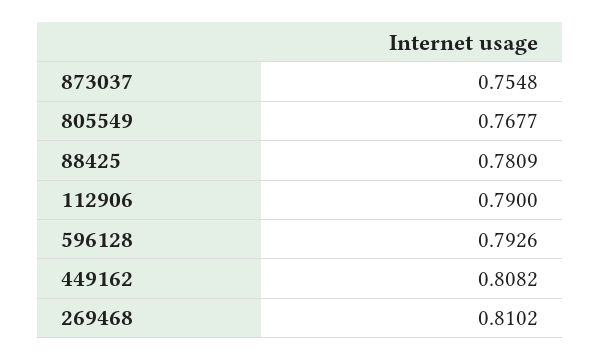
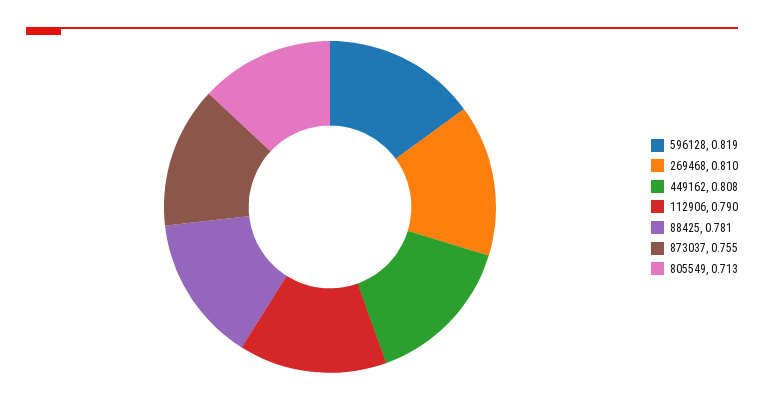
  {
    "873037": 0.7548,
-   "805549": 0.7677,
+   "805549": 0.713,
    "88425": 0.7809,
    "112906": 0.79,
-   "596128": 0.7926,
+   "596128": 0.819,
    "449162": 0.8082,
    "269468": 0.8102
  }

